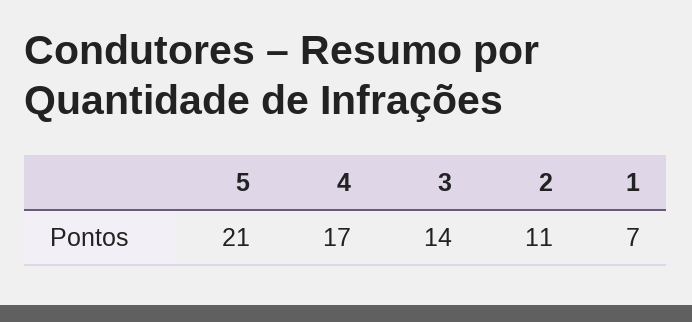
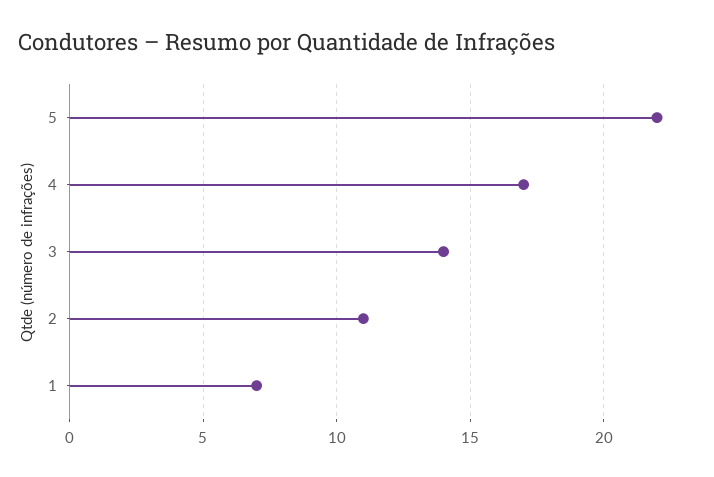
  {
-   "5": 21,
+   "5": 22,
    "4": 17,
    "3": 14,
    "2": 11,
    "1": 7
  }

